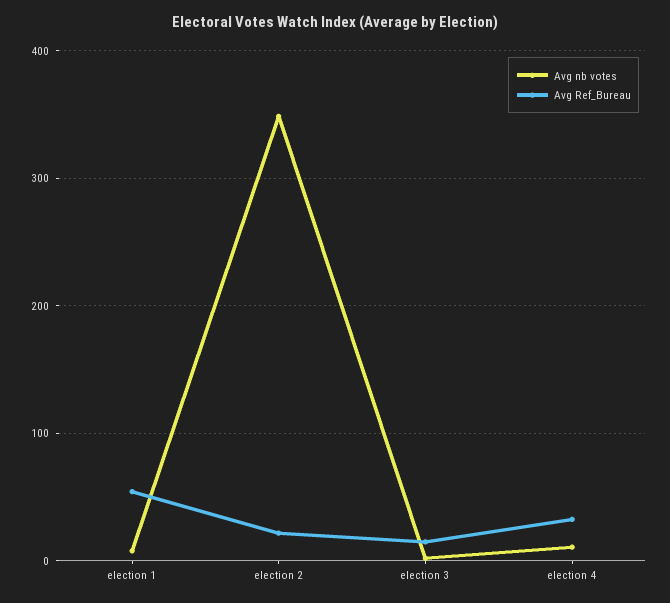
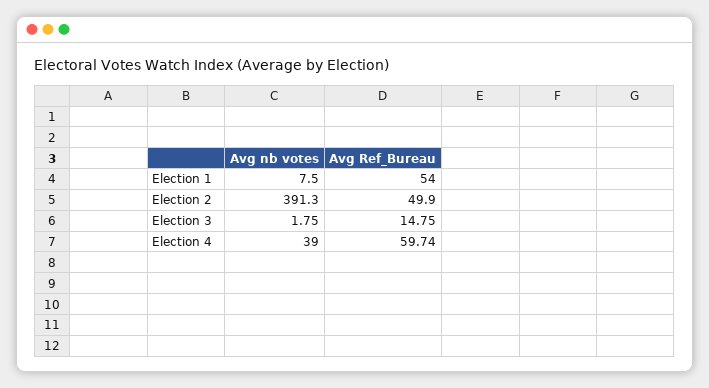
  {
    "Avg nb votes": {
      "election 1": 7.5,
-     "election 2": 350,
+     "election 2": 391.3,
      "election 3": 1.75,
-     "election 4": 10
+     "election 4": 39
    },
    "Avg Ref_Bureau": {
      "election 1": 54,
-     "election 2": 20,
+     "election 2": 49.9,
      "election 3": 14.75,
-     "election 4": 30
+     "election 4": 59.74
    }
  }

